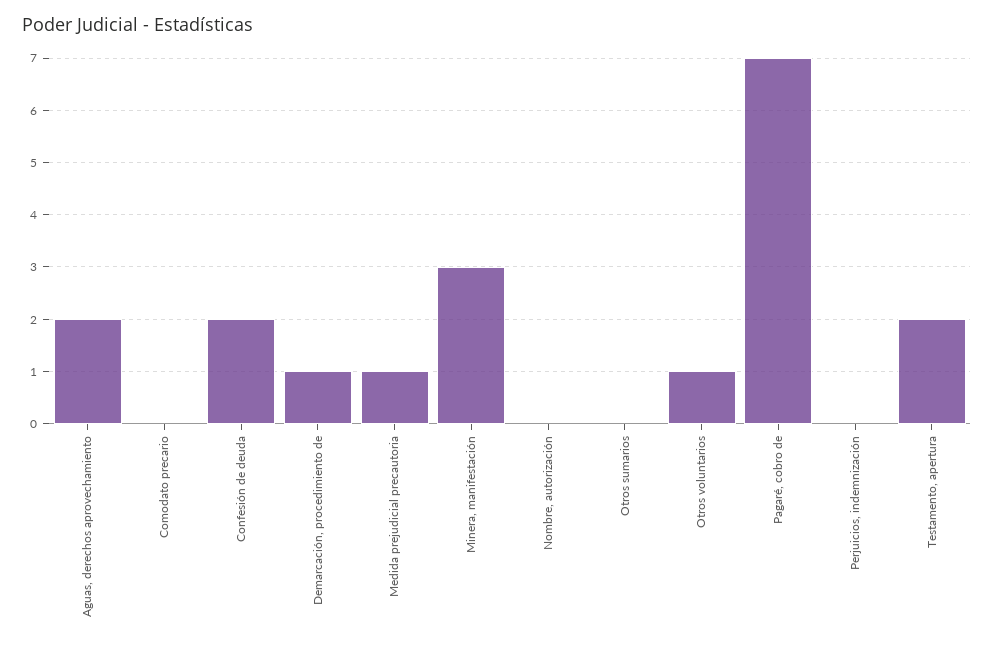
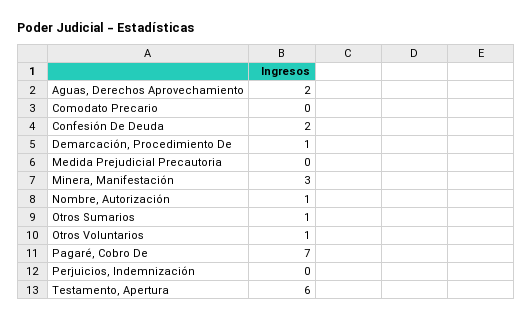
  {
    "Aguas, derechos aprovechamiento": 2,
    "Comodato precario": 0,
    "Confesión de deuda": 2,
    "Demarcación, procedimiento de": 1,
-   "Medida prejudicial precautoria": 1,
+   "Medida prejudicial precautoria": 0,
    "Minera, manifestación": 3,
-   "Nombre, autorización": 0,
+   "Nombre, autorización": 1,
-   "Otros sumarios": 0,
+   "Otros sumarios": 1,
    "Otros voluntarios": 1,
    "Pagaré, cobro de": 7,
    "Perjuicios, indemnización": 0,
-   "Testamento, apertura": 2
+   "Testamento, apertura": 6
  }

